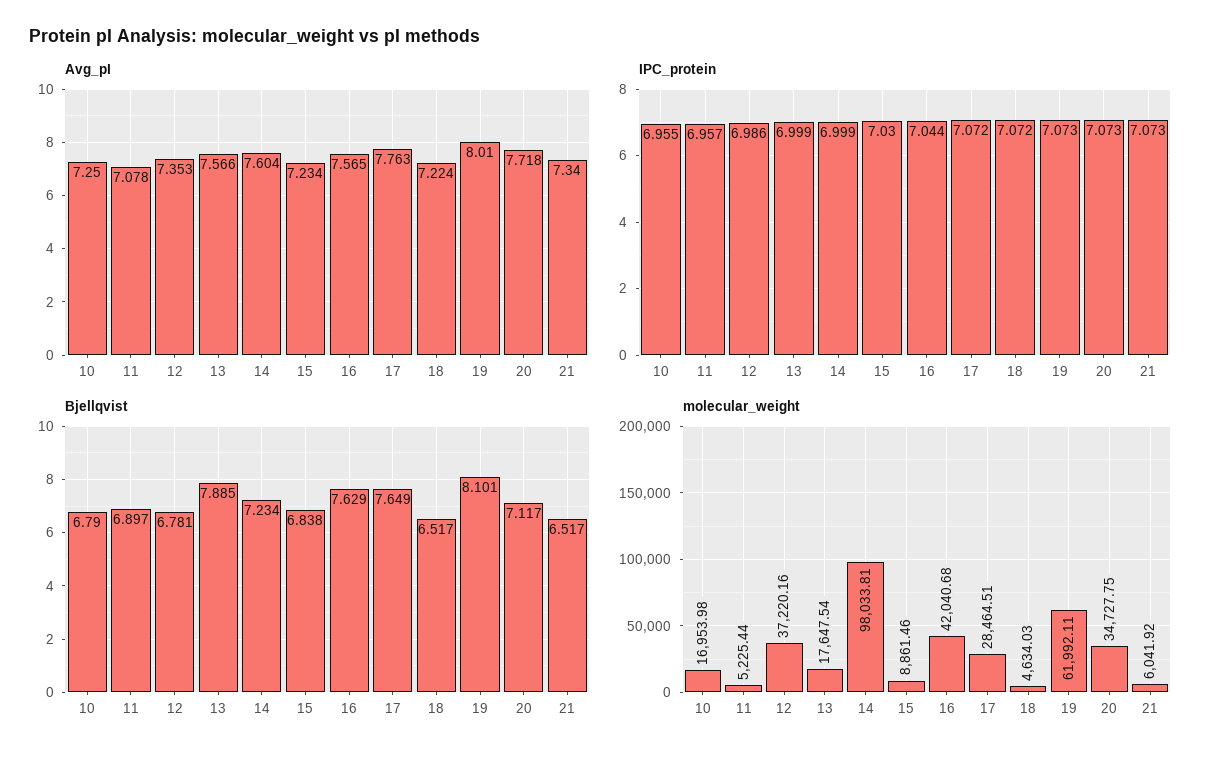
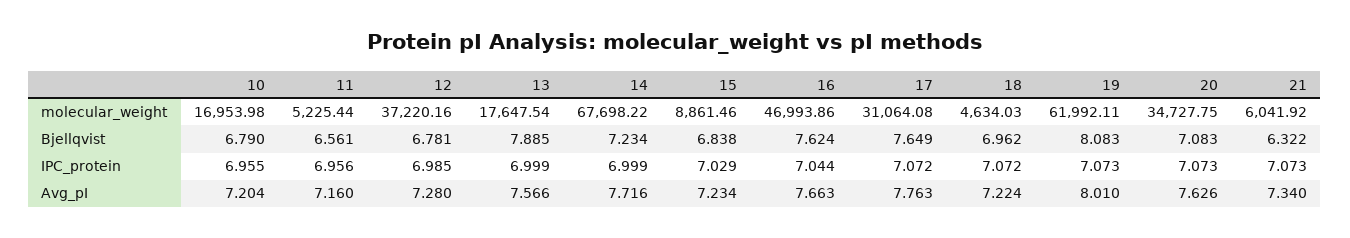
  {
    "Avg_pI": {
-     "10": 7.25,
+     "10": 7.204,
-     "11": 7.078,
+     "11": 7.16,
-     "12": 7.353,
+     "12": 7.28,
      "13": 7.566,
-     "14": 7.604,
+     "14": 7.716,
      "15": 7.234,
-     "16": 7.565,
+     "16": 7.663,
      "17": 7.763,
      "18": 7.224,
      "19": 8.01,
-     "20": 7.718,
+     "20": 7.626,
      "21": 7.34
    },
    "IPC_protein": {
      "10": 6.955,
-     "11": 6.957,
+     "11": 6.956,
-     "12": 6.986,
+     "12": 6.985,
      "13": 6.999,
      "14": 6.999,
-     "15": 7.03,
+     "15": 7.029,
      "16": 7.044,
      "17": 7.072,
      "18": 7.072,
      "19": 7.073,
      "20": 7.073,
      "21": 7.073
    },
    "Bjellqvist": {
      "10": 6.79,
-     "11": 6.897,
+     "11": 6.561,
      "12": 6.781,
      "13": 7.885,
      "14": 7.234,
      "15": 6.838,
-     "16": 7.629,
+     "16": 7.624,
      "17": 7.649,
-     "18": 6.517,
+     "18": 6.962,
-     "19": 8.101,
+     "19": 8.083,
-     "20": 7.117,
+     "20": 7.083,
-     "21": 6.517
+     "21": 6.322
    },
    "molecular_weight": {
      "10": 16953.98,
      "11": 5225.44,
      "12": 37220.16,
      "13": 17647.54,
-     "14": 98033.81,
+     "14": 67698.22,
      "15": 8861.46,
-     "16": 42040.68,
+     "16": 46993.86,
-     "17": 28464.51,
+     "17": 31064.08,
      "18": 4634.03,
      "19": 61992.11,
      "20": 34727.75,
      "21": 6041.92
    }
  }

